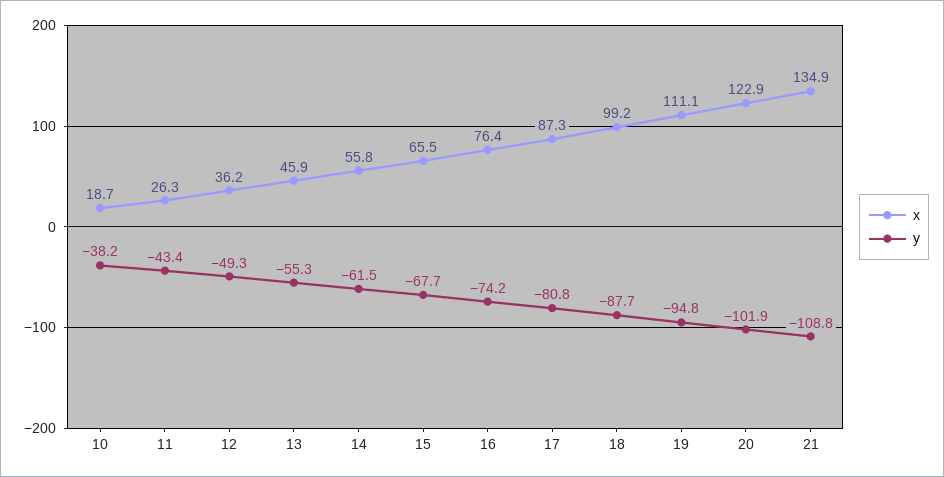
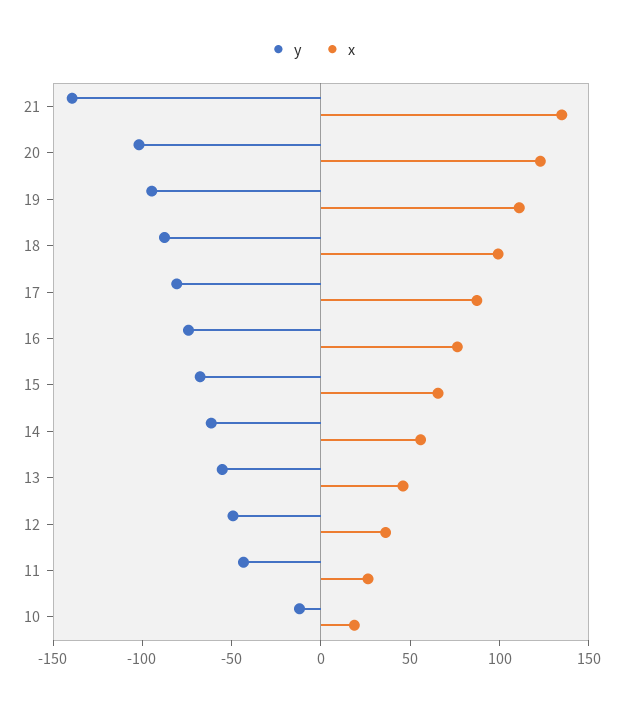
  {
    "x": {
      "10": 18.7,
      "11": 26.3,
      "12": 36.2,
      "13": 45.9,
      "14": 55.8,
      "15": 65.5,
      "16": 76.4,
      "17": 87.3,
      "18": 99.2,
      "19": 111.1,
      "20": 122.9,
      "21": 134.9
    },
    "y": {
-     "10": -38.2,
+     "10": -10,
      "11": -43.4,
      "12": -49.3,
      "13": -55.3,
      "14": -61.5,
      "15": -67.7,
      "16": -74.2,
      "17": -80.8,
      "18": -87.7,
      "19": -94.8,
      "20": -101.9,
-     "21": -108.8
+     "21": -140
    }
  }

